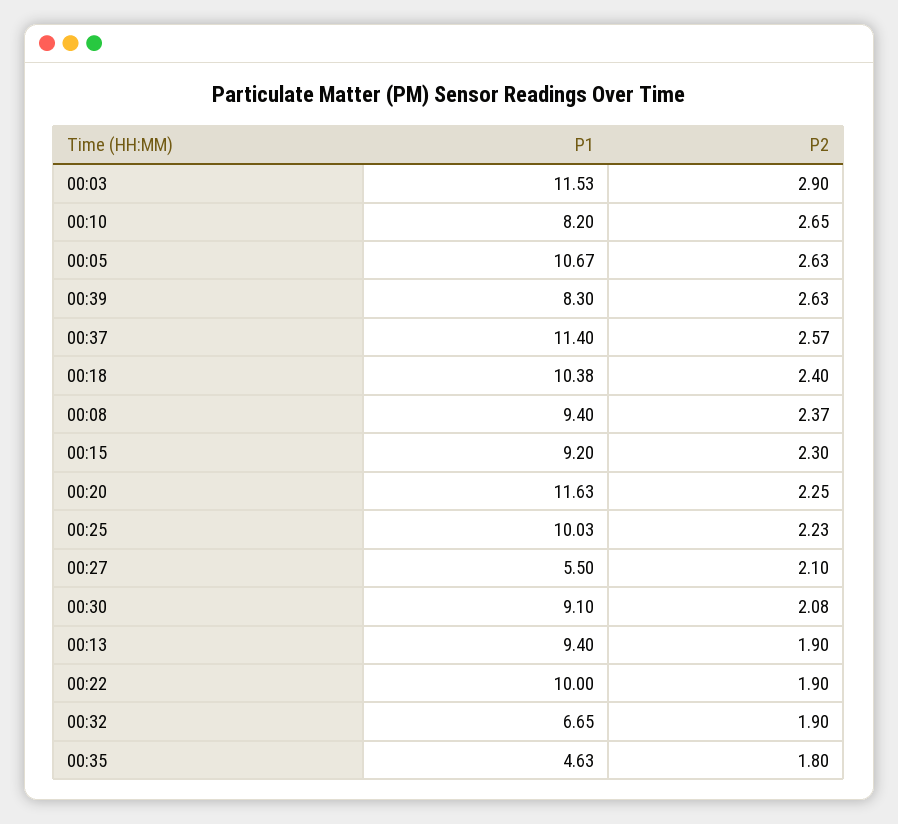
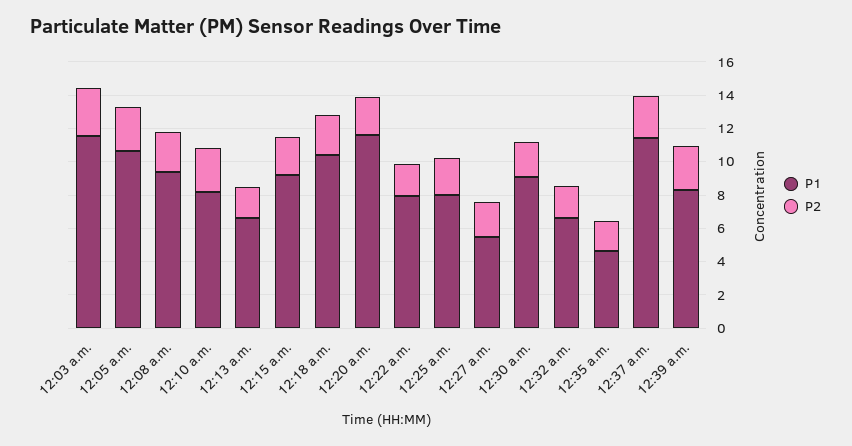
  {
    "P1": {
      "00:03": 11.53,
      "00:10": 8.2,
      "00:05": 10.67,
      "00:39": 8.3,
      "00:37": 11.4,
      "00:18": 10.38,
      "00:08": 9.4,
      "00:15": 9.2,
      "00:20": 11.63,
-     "00:25": 10.03,
+     "00:25": 8,
      "00:27": 5.5,
      "00:30": 9.1,
-     "00:13": 9.4,
+     "00:13": 6.5,
-     "00:22": 10,
+     "00:22": 8,
      "00:32": 6.65,
      "00:35": 4.63
    },
    "P2": {
      "00:03": 2.9,
      "00:10": 2.65,
      "00:05": 2.63,
      "00:39": 2.63,
      "00:37": 2.57,
      "00:18": 2.4,
      "00:08": 2.37,
      "00:15": 2.3,
      "00:20": 2.25,
      "00:25": 2.23,
      "00:27": 2.1,
      "00:30": 2.08,
      "00:13": 1.9,
      "00:22": 1.9,
      "00:32": 1.9,
      "00:35": 1.8
    }
  }

